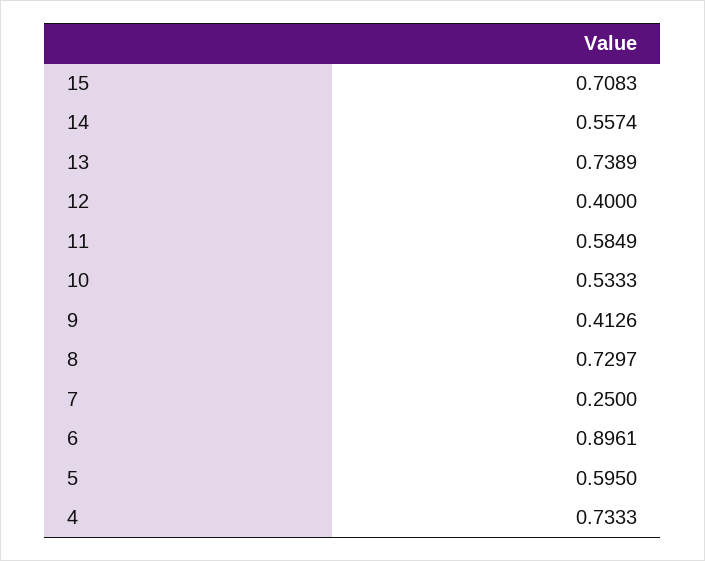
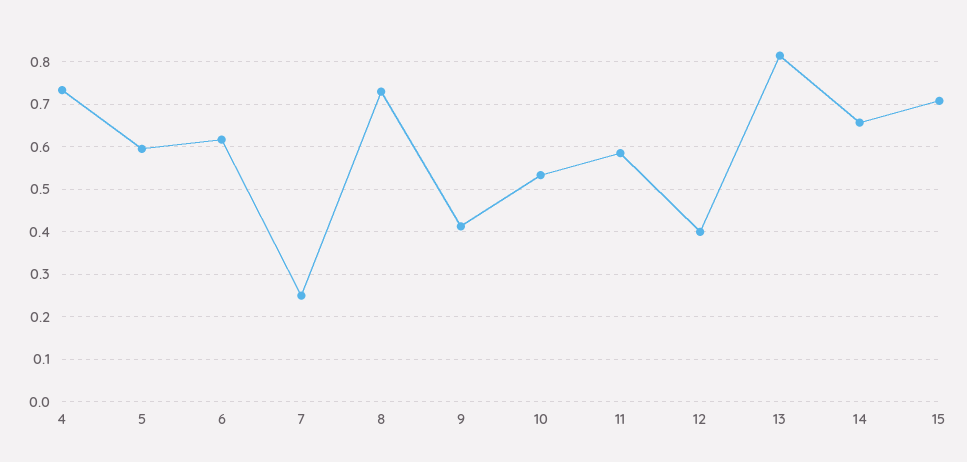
  {
    "15": 0.7083,
-   "14": 0.5574,
+   "14": 0.66,
-   "13": 0.7389,
+   "13": 0.82,
    "12": 0.4,
    "11": 0.5849,
    "10": 0.5333,
    "9": 0.4126,
    "8": 0.7297,
    "7": 0.25,
-   "6": 0.8961,
+   "6": 0.62,
    "5": 0.595,
    "4": 0.7333
  }

